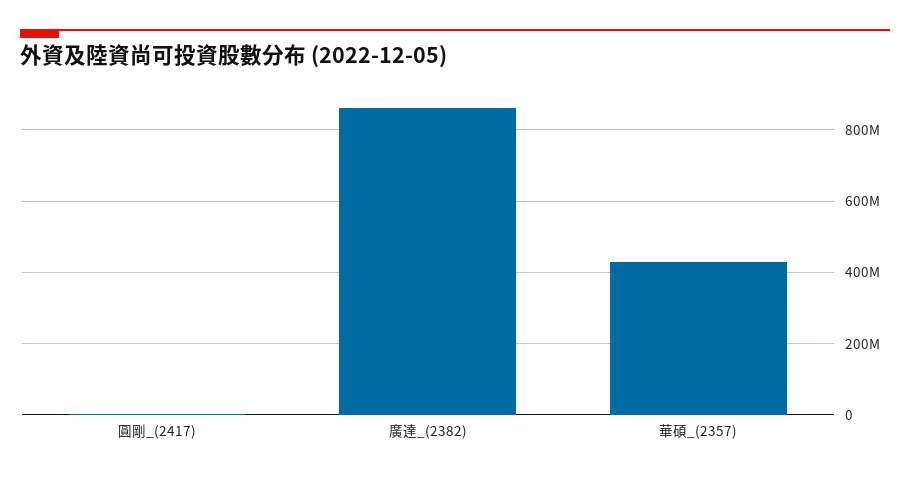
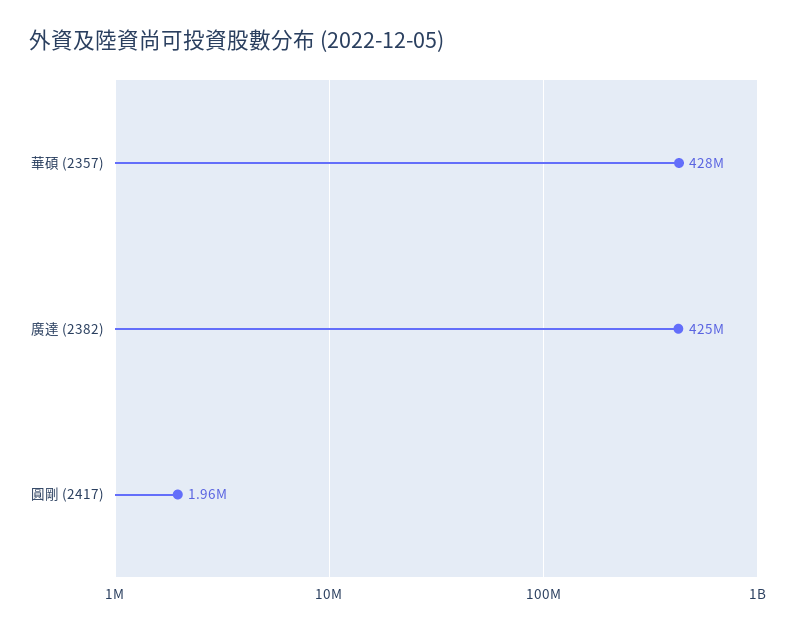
  {
    "圓剛_(2417)": 1960000,
-   "廣達_(2382)": 860000000,
+   "廣達_(2382)": 425000000,
    "華碩_(2357)": 428000000
  }

